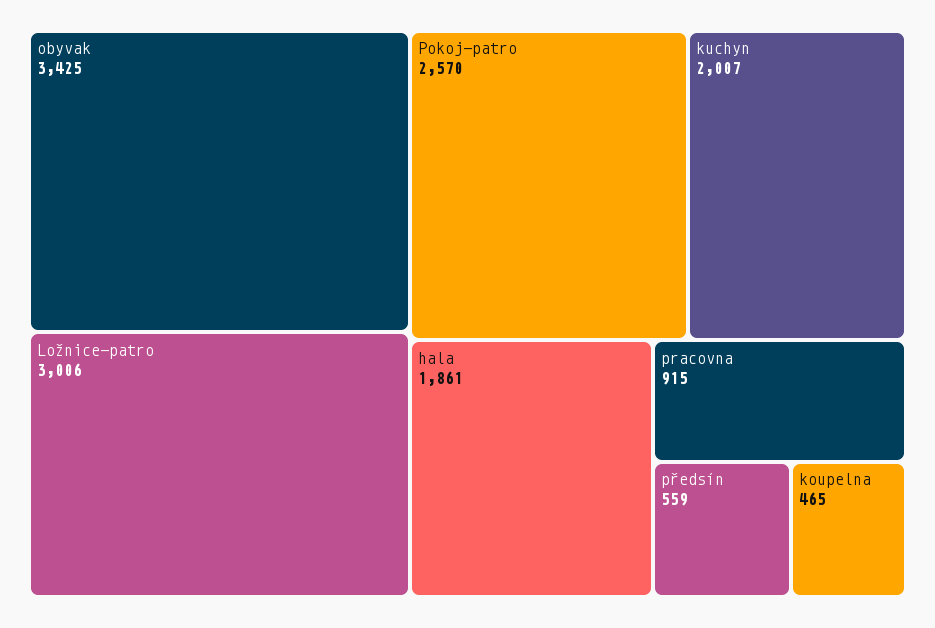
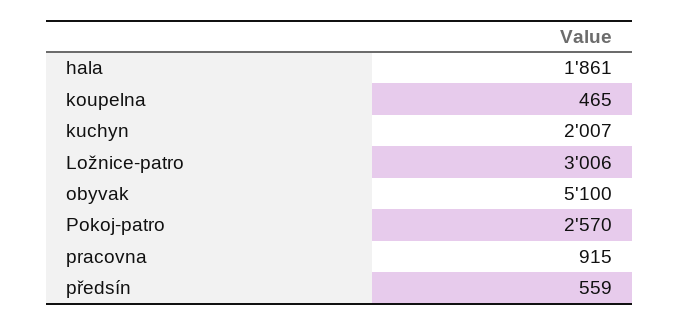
  {
-   "obyvak": 3425,
+   "obyvak": 5100,
    "Ložnice-patro": 3006,
    "Pokoj-patro": 2570,
    "kuchyn": 2007,
    "hala": 1861,
    "pracovna": 915,
    "předsín": 559,
    "koupelna": 465
  }

